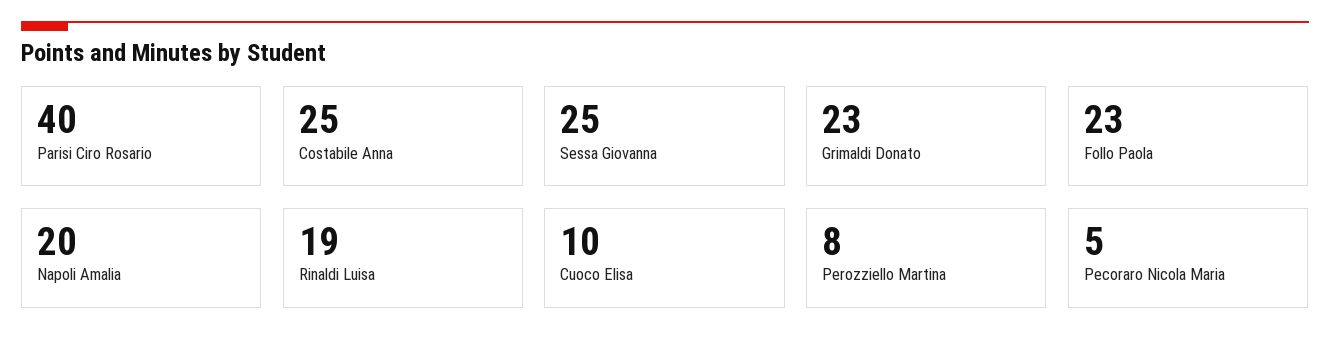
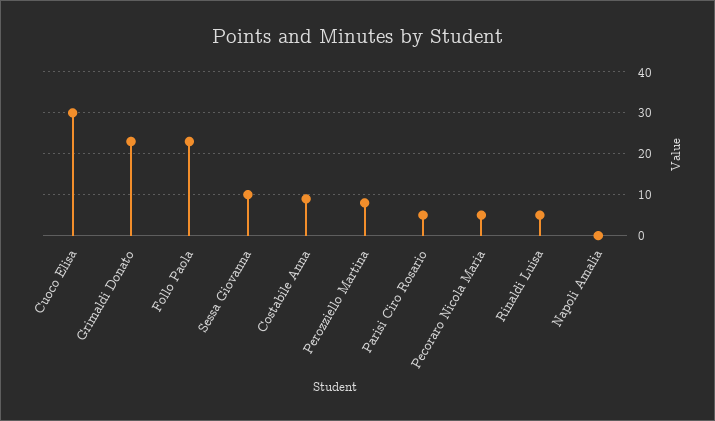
  {
-   "Parisi Ciro Rosario": 40,
+   "Parisi Ciro Rosario": 5,
-   "Costabile Anna": 25,
+   "Costabile Anna": 10,
-   "Sessa Giovanna": 25,
+   "Sessa Giovanna": 10,
    "Grimaldi Donato": 23,
    "Follo Paola": 23,
-   "Napoli Amalia": 20,
+   "Napoli Amalia": 0,
-   "Rinaldi Luisa": 19,
+   "Rinaldi Luisa": 5,
-   "Cuoco Elisa": 10,
+   "Cuoco Elisa": 30,
    "Perozziello Martina": 8,
    "Pecoraro Nicola Maria": 5
  }

